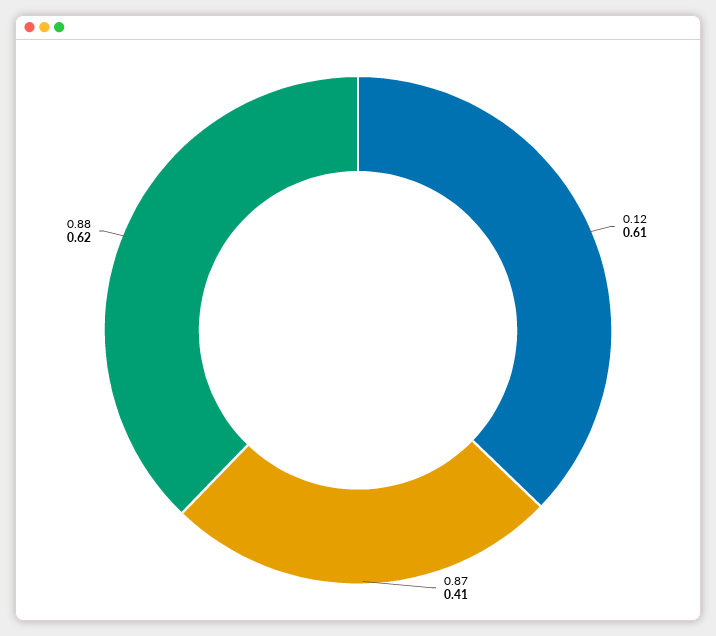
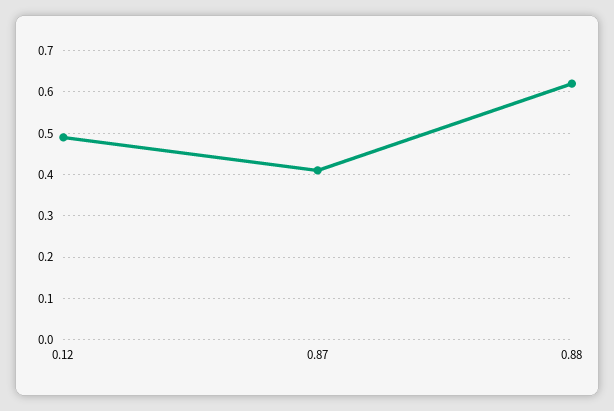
  {
-   "0.12": 0.61,
+   "0.12": 0.5,
    "0.87": 0.41,
    "0.88": 0.62
  }

